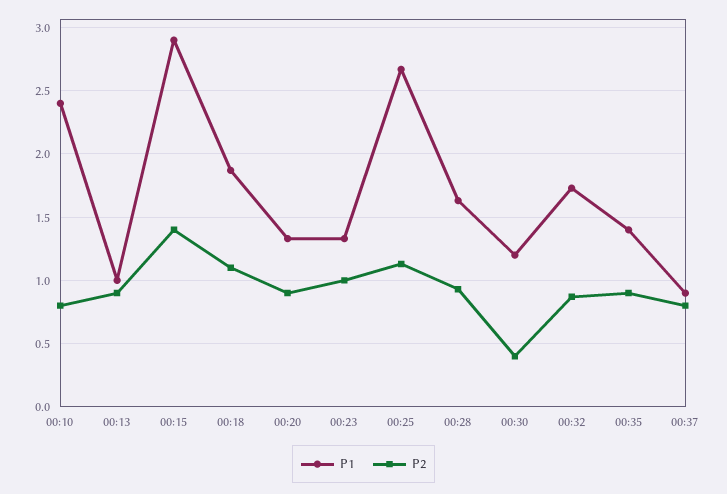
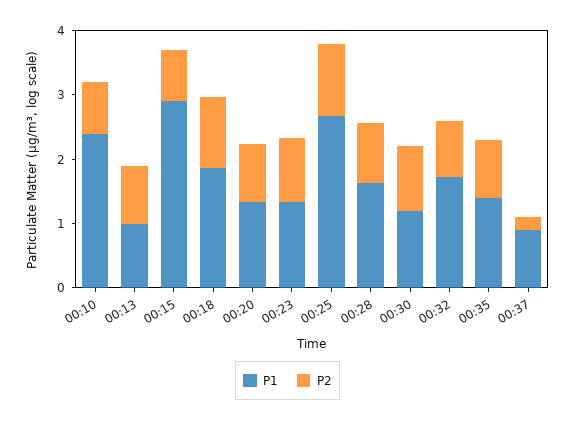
  {
    "P1": {
      "00:10": 2.4,
      "00:13": 1,
      "00:15": 2.9,
      "00:18": 1.85,
      "00:20": 1.35,
      "00:23": 1.35,
      "00:25": 2.65,
      "00:28": 1.65,
      "00:30": 1.2,
      "00:32": 1.75,
      "00:35": 1.4,
      "00:37": 0.9
    },
    "P2": {
      "00:10": 0.8,
      "00:13": 0.9,
-     "00:15": 1.4,
+     "00:15": 0.8,
      "00:18": 1.1,
      "00:20": 0.9,
      "00:23": 1,
      "00:25": 1.15,
      "00:28": 0.95,
-     "00:30": 0.4,
+     "00:30": 1,
      "00:32": 0.85,
      "00:35": 0.9,
-     "00:37": 0.8
+     "00:37": 0.2
    }
  }

